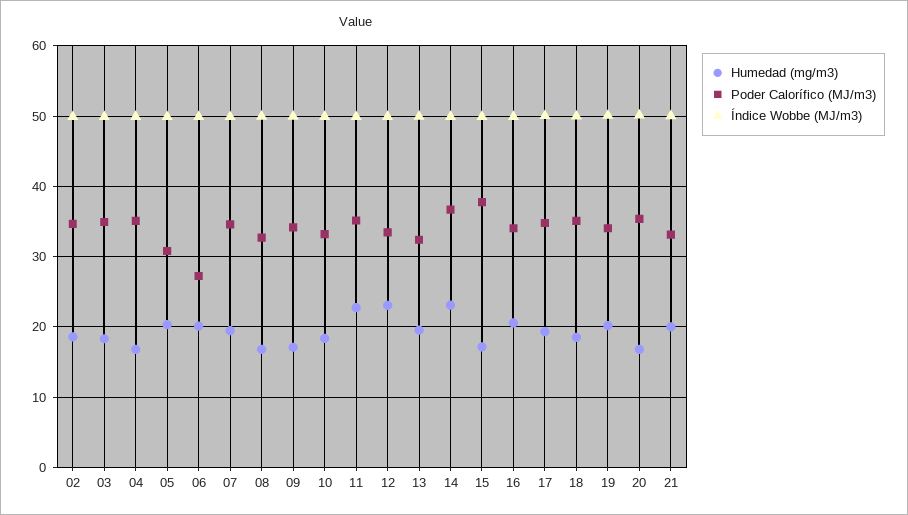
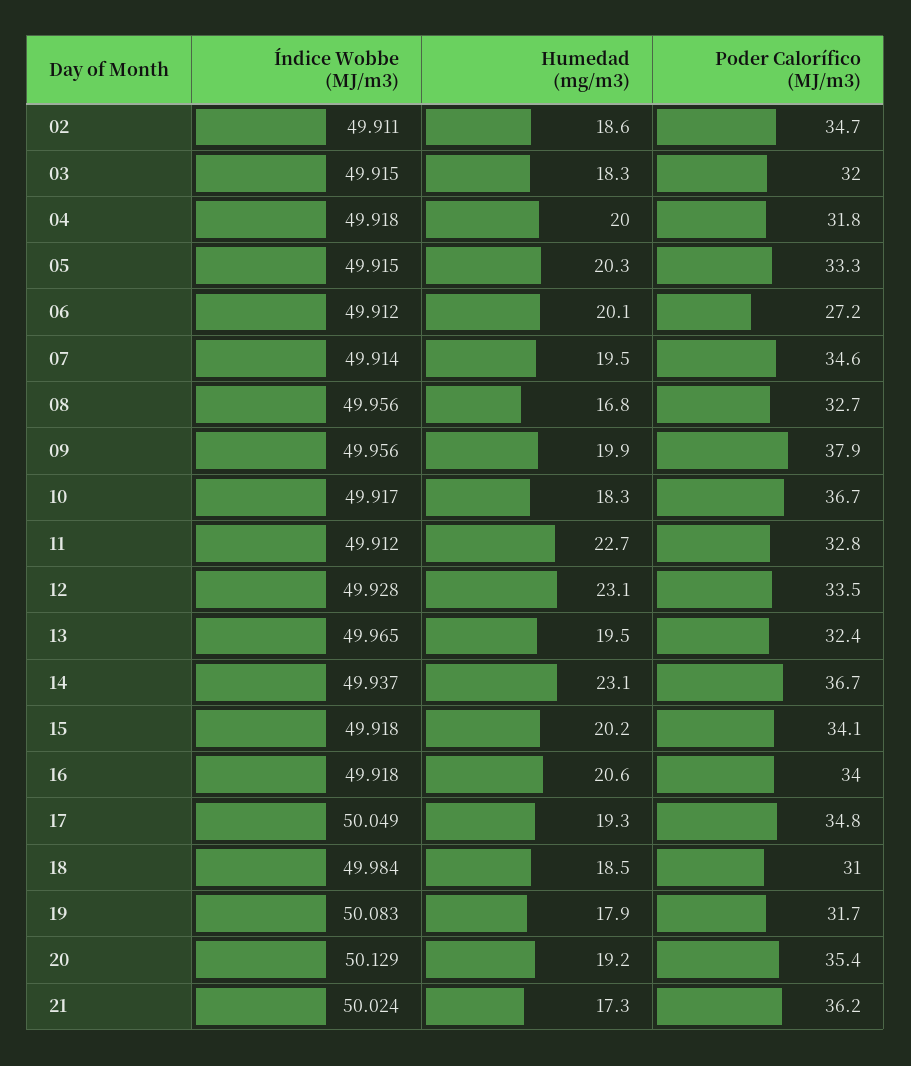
  {
    "Humedad (mg/m3)": {
      "02": 18.6,
      "03": 18.3,
-     "04": 17,
+     "04": 20,
      "05": 20.3,
      "06": 20.1,
      "07": 19.5,
      "08": 16.8,
-     "09": 17,
+     "09": 19.9,
      "10": 18.3,
      "11": 22.7,
      "12": 23.1,
      "13": 19.5,
      "14": 23.1,
-     "15": 17,
+     "15": 20.2,
      "16": 20.6,
      "17": 19.3,
      "18": 18.5,
-     "19": 20,
+     "19": 17.9,
-     "20": 17,
+     "20": 19.2,
-     "21": 20
+     "21": 17.3
    },
    "Poder Calorífico (MJ/m3)": {
      "02": 34.7,
-     "03": 35,
+     "03": 32,
-     "04": 35,
+     "04": 31.8,
-     "05": 31,
+     "05": 33.3,
      "06": 27.2,
      "07": 34.6,
      "08": 32.7,
-     "09": 34,
+     "09": 37.9,
-     "10": 33,
+     "10": 36.7,
-     "11": 35,
+     "11": 32.8,
      "12": 33.5,
      "13": 32.4,
      "14": 36.7,
-     "15": 38,
+     "15": 34.1,
      "16": 34,
      "17": 34.8,
-     "18": 35,
+     "18": 31,
-     "19": 34,
+     "19": 31.7,
      "20": 35.4,
-     "21": 33
+     "21": 36.2
    },
    "Índice Wobbe (MJ/m3)": {
      "02": 49.911,
      "03": 49.915,
      "04": 49.918,
      "05": 49.915,
      "06": 49.912,
      "07": 49.914,
      "08": 49.956,
      "09": 49.956,
      "10": 49.917,
      "11": 49.912,
      "12": 49.928,
      "13": 49.965,
      "14": 49.937,
      "15": 49.918,
      "16": 49.918,
      "17": 50.049,
      "18": 49.984,
      "19": 50.083,
      "20": 50.129,
      "21": 50.024
    }
  }

